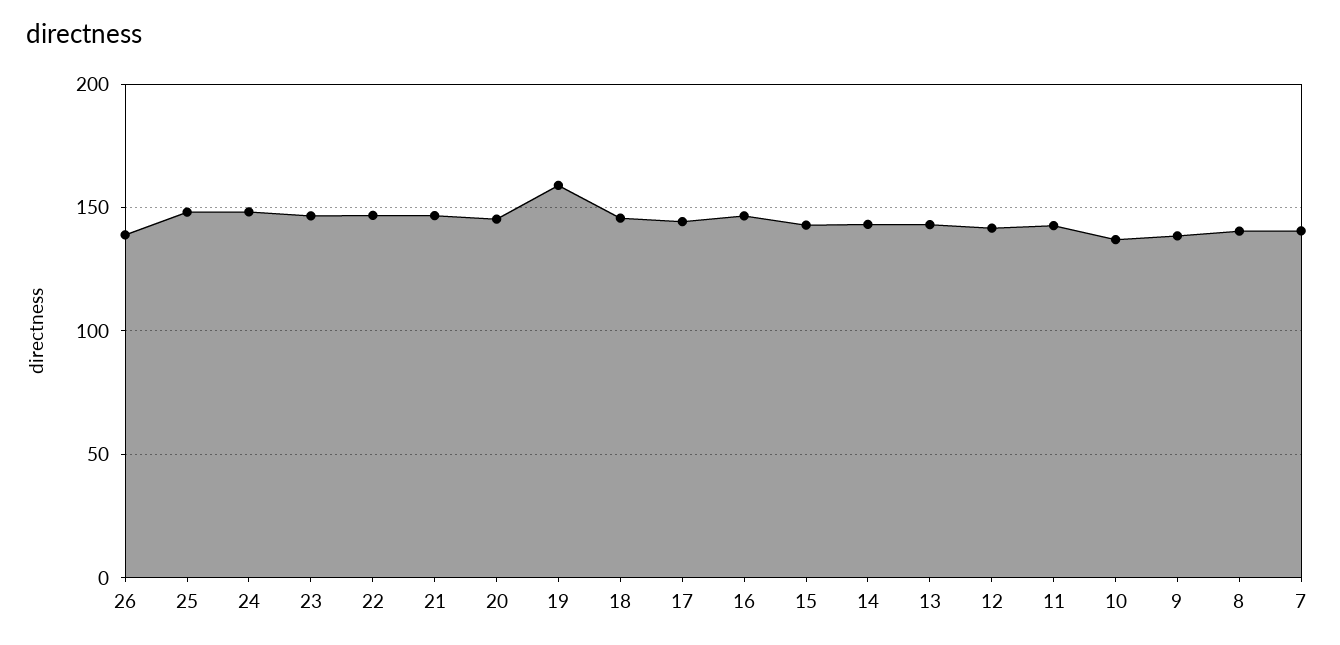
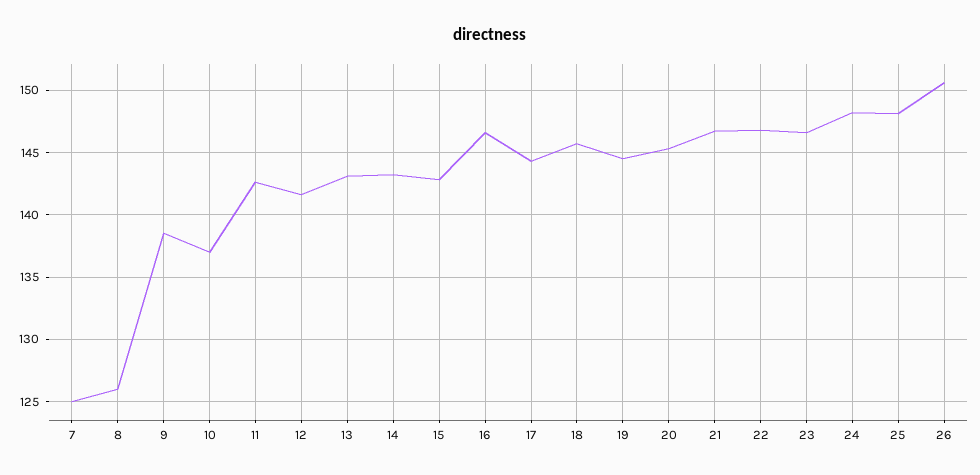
  {
-   "26": 140,
+   "26": 150.5,
    "25": 148,
    "24": 148,
    "23": 146.5,
    "22": 147,
    "21": 146.5,
    "20": 145.5,
-   "19": 160,
+   "19": 144.5,
    "18": 145.5,
    "17": 144.5,
    "16": 146.5,
    "15": 143,
    "14": 143,
    "13": 143,
    "12": 141.5,
    "11": 142.5,
    "10": 137,
    "9": 138.5,
-   "8": 140,
+   "8": 126,
-   "7": 140
+   "7": 125
  }

